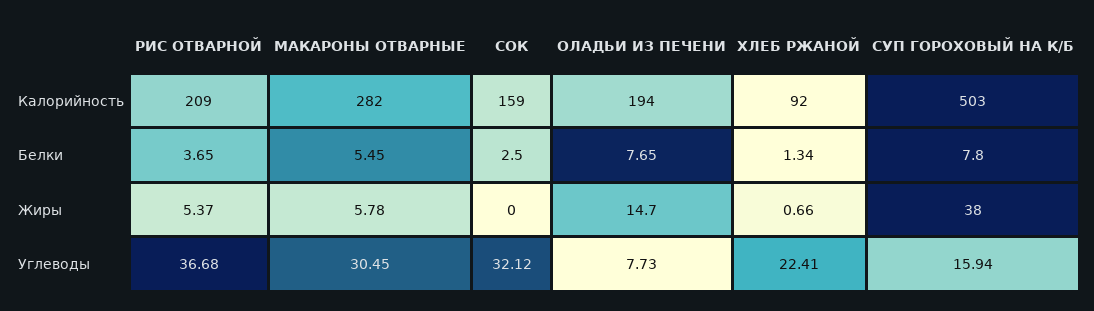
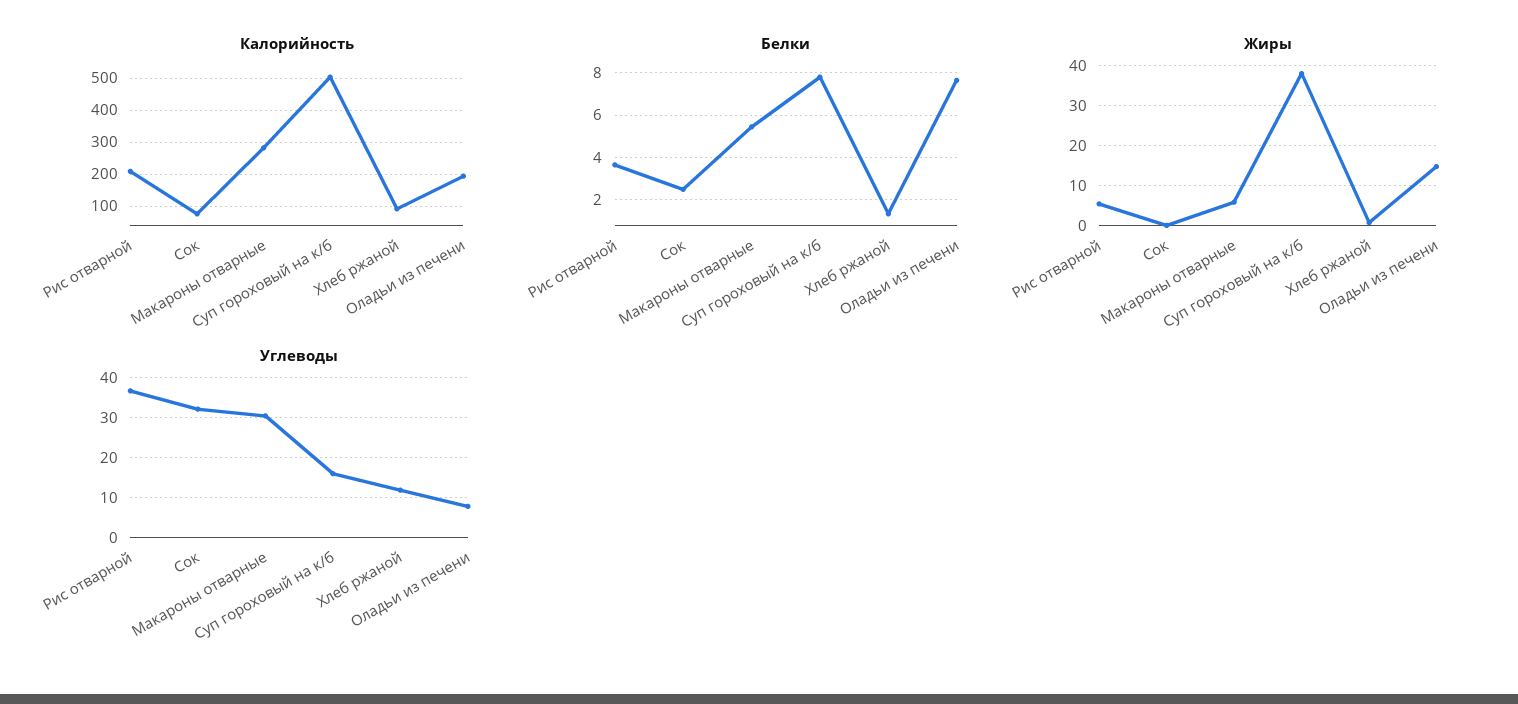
  {
    "Калорийность": {
      "РИС ОТВАРНОЙ": 209,
      "МАКАРОНЫ ОТВАРНЫЕ": 282,
-     "СОК": 159,
+     "СОК": 80,
      "ОЛАДЬИ ИЗ ПЕЧЕНИ": 194,
      "ХЛЕБ РЖАНОЙ": 92,
      "СУП ГОРОХОВЫЙ НА К/Б": 503
    },
    "Белки": {
      "РИС ОТВАРНОЙ": 3.65,
      "МАКАРОНЫ ОТВАРНЫЕ": 5.45,
      "СОК": 2.5,
      "ОЛАДЬИ ИЗ ПЕЧЕНИ": 7.65,
      "ХЛЕБ РЖАНОЙ": 1.34,
      "СУП ГОРОХОВЫЙ НА К/Б": 7.8
    },
    "Жиры": {
      "РИС ОТВАРНОЙ": 5.37,
      "МАКАРОНЫ ОТВАРНЫЕ": 5.78,
      "СОК": 0,
      "ОЛАДЬИ ИЗ ПЕЧЕНИ": 14.7,
      "ХЛЕБ РЖАНОЙ": 0.66,
      "СУП ГОРОХОВЫЙ НА К/Б": 38
    },
    "Углеводы": {
      "РИС ОТВАРНОЙ": 36.68,
      "МАКАРОНЫ ОТВАРНЫЕ": 30.45,
      "СОК": 32.12,
      "ОЛАДЬИ ИЗ ПЕЧЕНИ": 7.73,
-     "ХЛЕБ РЖАНОЙ": 22.41,
+     "ХЛЕБ РЖАНОЙ": 12,
      "СУП ГОРОХОВЫЙ НА К/Б": 15.94
    }
  }

